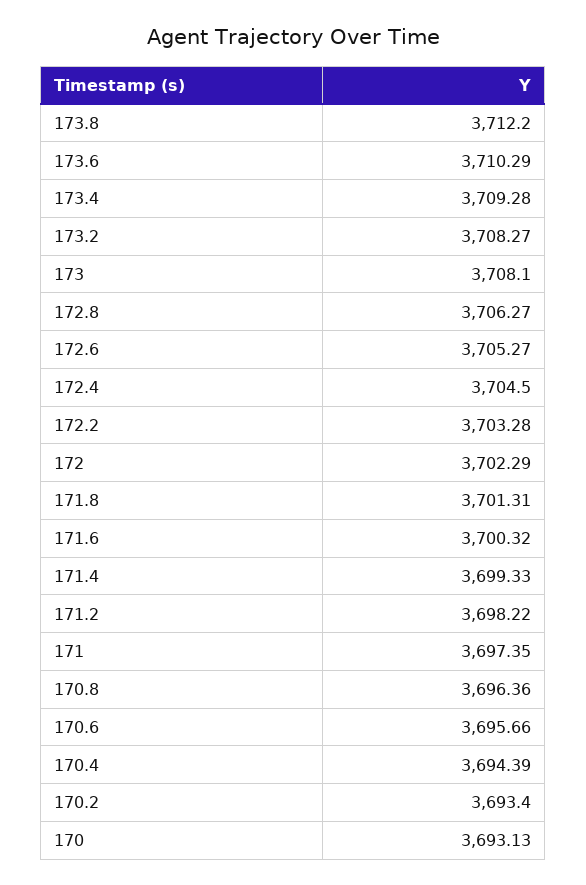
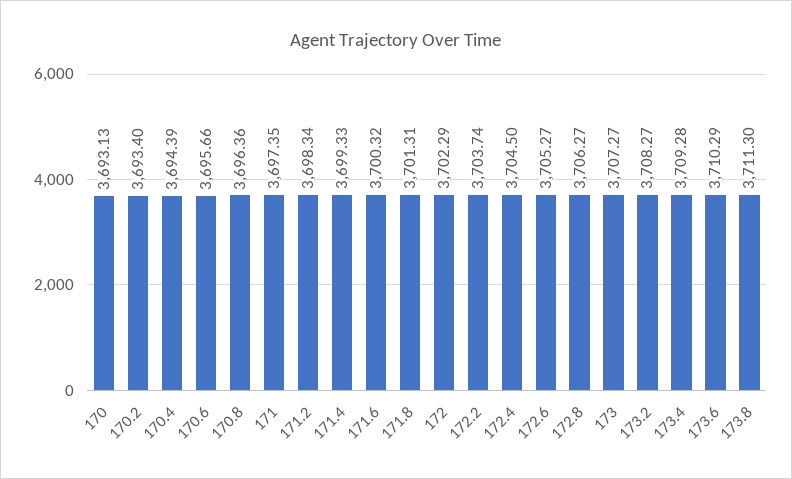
  {
-   "173.8": 3712.2,
+   "173.8": 3711.3,
    "173.6": 3710.29,
    "173.4": 3709.28,
    "173.2": 3708.27,
-   "173": 3708.1,
+   "173": 3707.27,
    "172.8": 3706.27,
    "172.6": 3705.27,
    "172.4": 3704.5,
-   "172.2": 3703.28,
+   "172.2": 3703.74,
    "172": 3702.29,
    "171.8": 3701.31,
    "171.6": 3700.32,
    "171.4": 3699.33,
-   "171.2": 3698.22,
+   "171.2": 3698.34,
    "171": 3697.35,
    "170.8": 3696.36,
    "170.6": 3695.66,
    "170.4": 3694.39,
    "170.2": 3693.4,
    "170": 3693.13
  }

